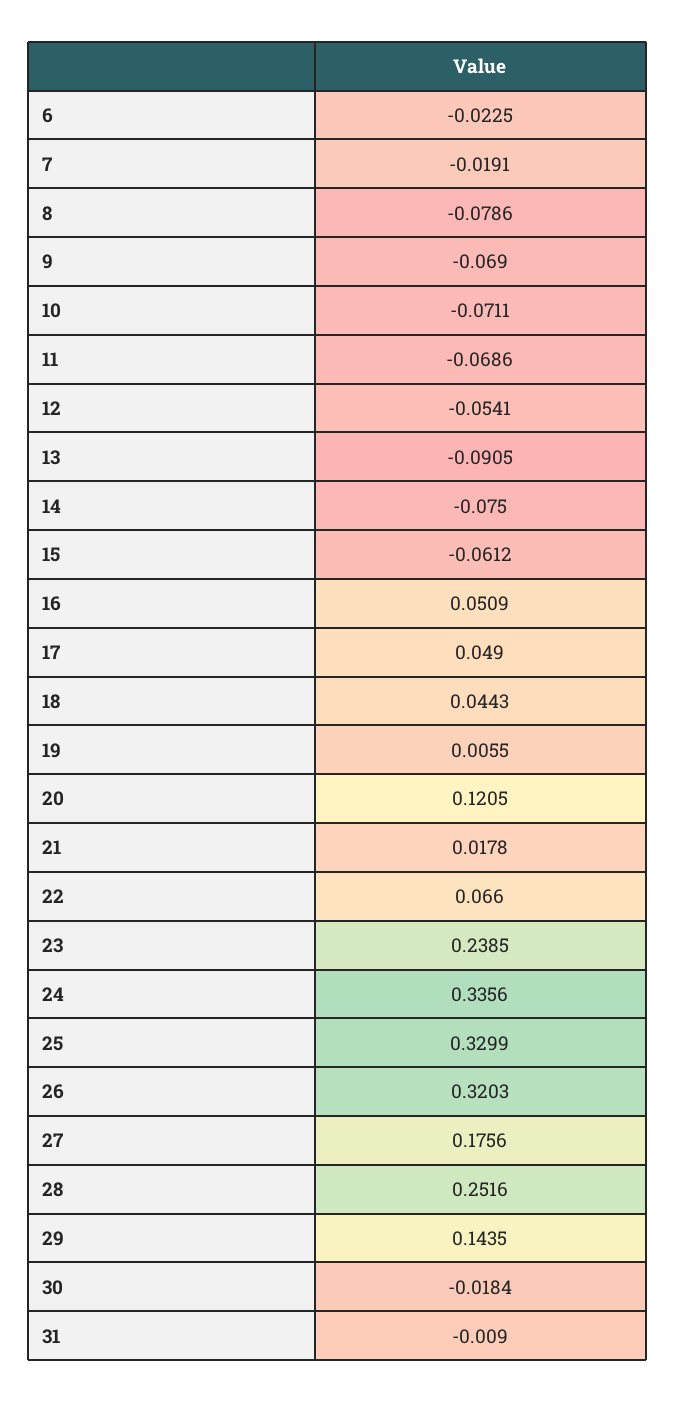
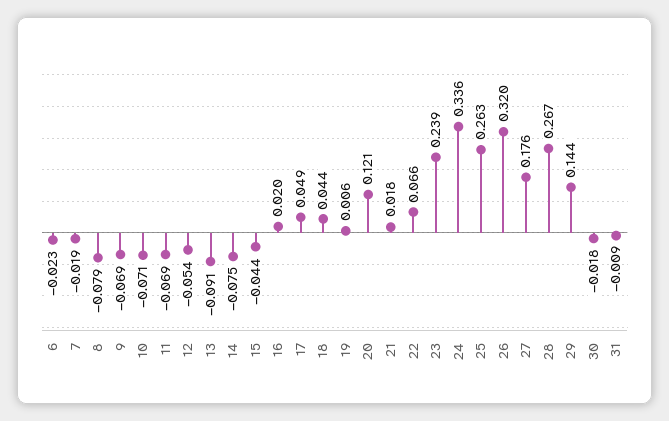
  {
    "6": -0.0225,
    "7": -0.0191,
    "8": -0.0786,
    "9": -0.069,
    "10": -0.0711,
    "11": -0.0686,
    "12": -0.0541,
    "13": -0.0905,
    "14": -0.075,
-   "15": -0.0612,
+   "15": -0.044,
-   "16": 0.0509,
+   "16": 0.02,
    "17": 0.049,
    "18": 0.0443,
    "19": 0.0055,
    "20": 0.1205,
    "21": 0.0178,
    "22": 0.066,
    "23": 0.2385,
    "24": 0.3356,
-   "25": 0.3299,
+   "25": 0.263,
    "26": 0.3203,
    "27": 0.1756,
-   "28": 0.2516,
+   "28": 0.267,
    "29": 0.1435,
    "30": -0.0184,
    "31": -0.009
  }

